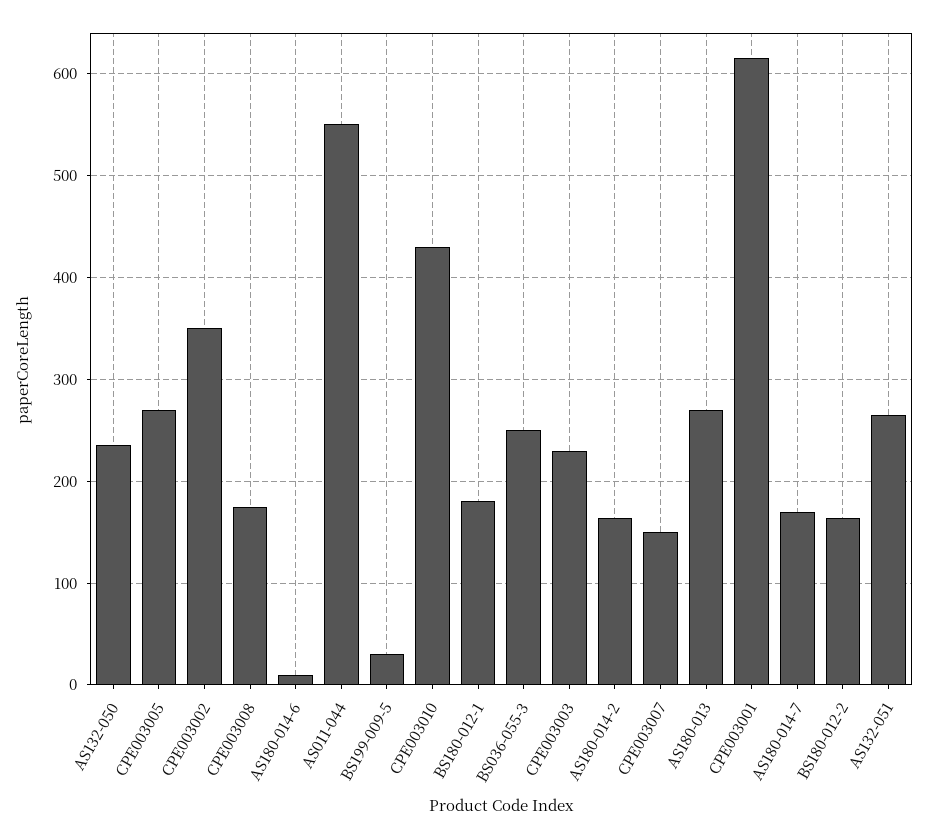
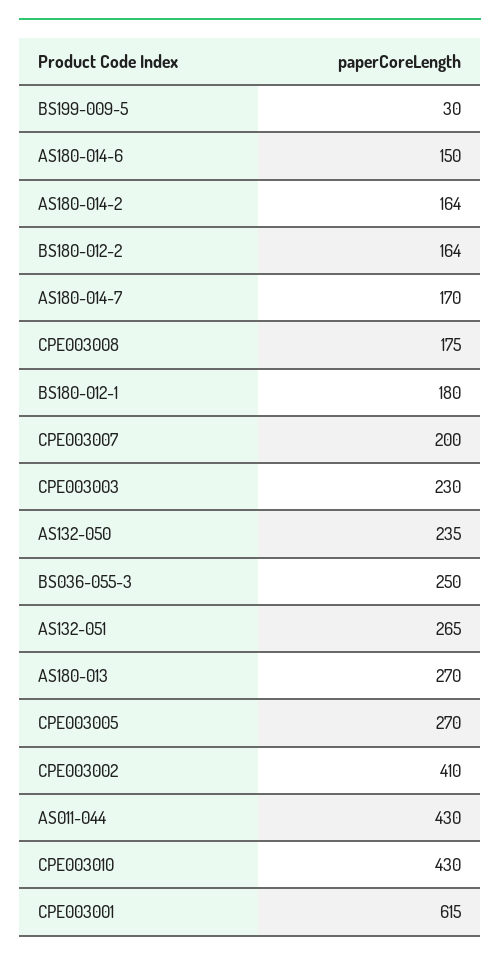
  {
    "AS132-050": 235,
    "CPE003005": 270,
-   "CPE003002": 350,
+   "CPE003002": 410,
    "CPE003008": 175,
-   "AS180-014-6": 10,
+   "AS180-014-6": 150,
-   "AS011-044": 550,
+   "AS011-044": 430,
    "BS199-009-5": 30,
    "CPE003010": 430,
    "BS180-012-1": 180,
    "BS036-055-3": 250,
    "CPE003003": 230,
    "AS180-014-2": 164,
-   "CPE003007": 150,
+   "CPE003007": 200,
    "AS180-013": 270,
    "CPE003001": 615,
    "AS180-014-7": 170,
    "BS180-012-2": 164,
    "AS132-051": 265
  }

